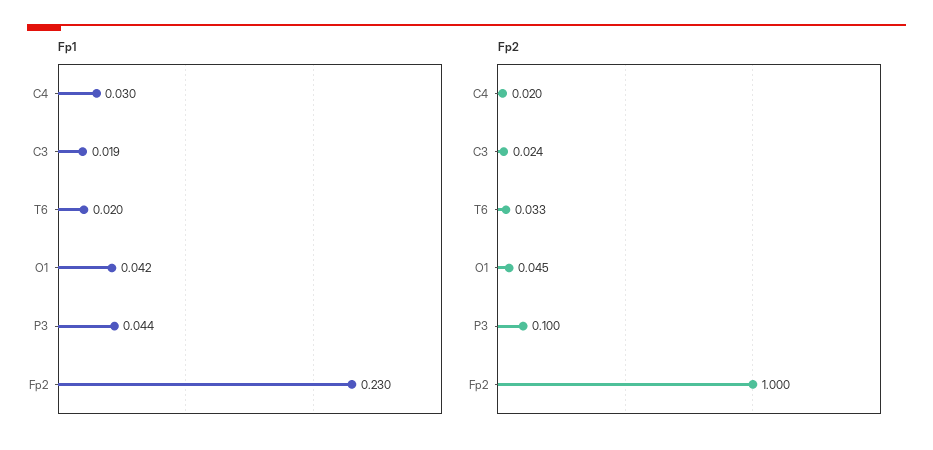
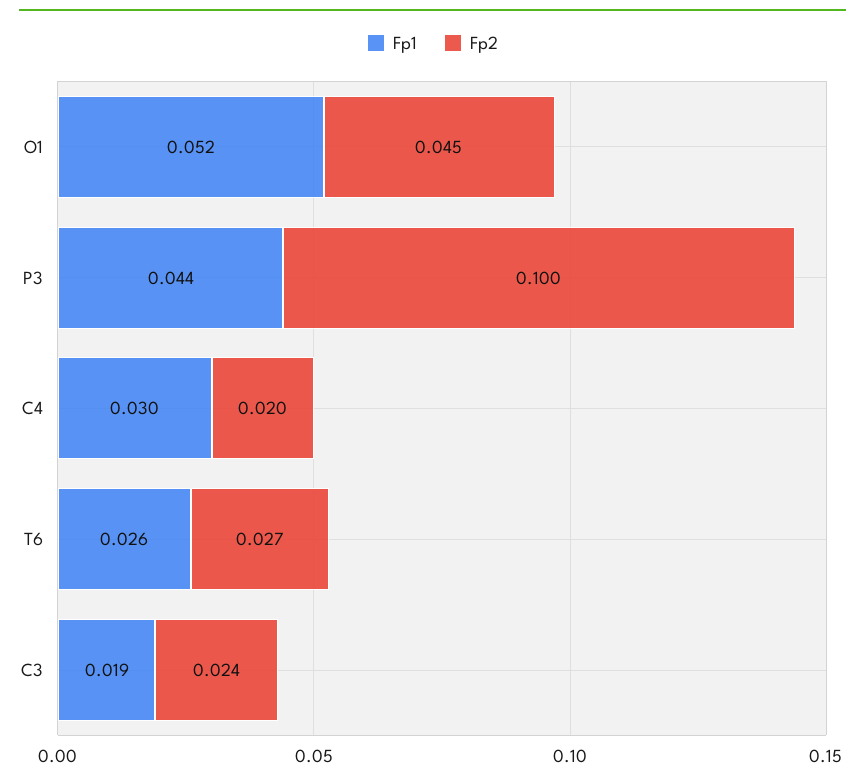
  {
    "Fp1": {
      "C4": 0.03,
      "C3": 0.019,
-     "T6": 0.02,
+     "T6": 0.026,
-     "O1": 0.042,
+     "O1": 0.052,
-     "P3": 0.044,
+     "P3": 0.044
-     "Fp2": 0.23
    },
    "Fp2": {
      "C4": 0.02,
      "C3": 0.024,
-     "T6": 0.033,
+     "T6": 0.027,
      "O1": 0.045,
-     "P3": 0.1,
+     "P3": 0.1
-     "Fp2": 1
    }
  }

